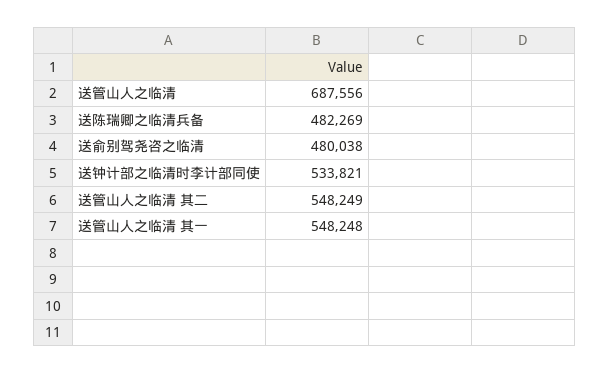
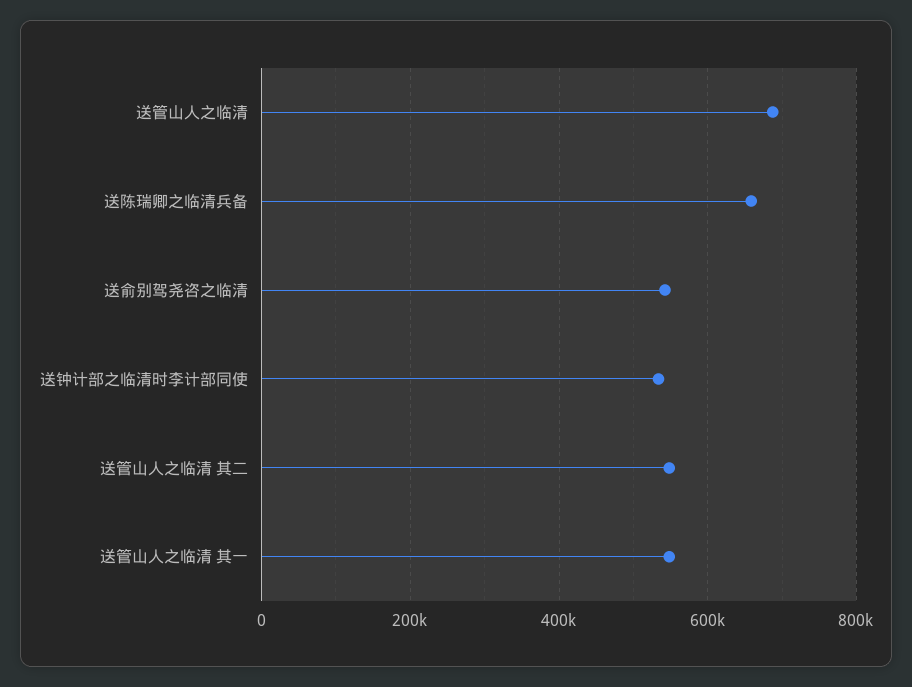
  {
    "送管山人之临清": 687556,
-   "送陈瑞卿之临清兵备": 482269,
+   "送陈瑞卿之临清兵备": 660000,
-   "送俞别驾尧咨之临清": 480038,
+   "送俞别驾尧咨之临清": 540000,
    "送钟计部之临清时李计部同使": 533821,
    "送管山人之临清 其二": 548249,
    "送管山人之临清 其一": 548248
  }

